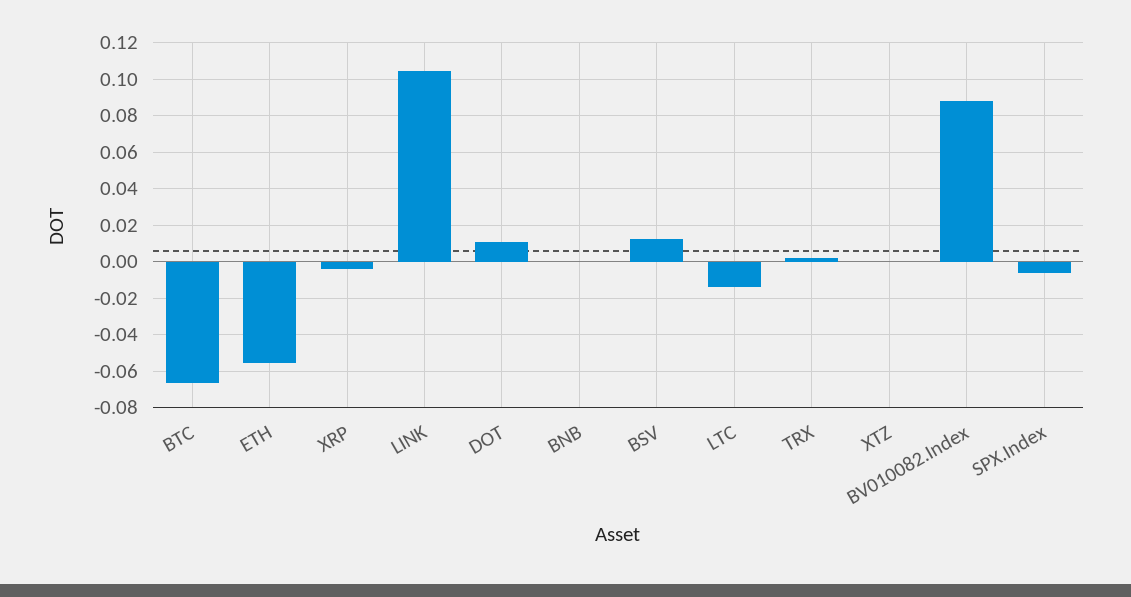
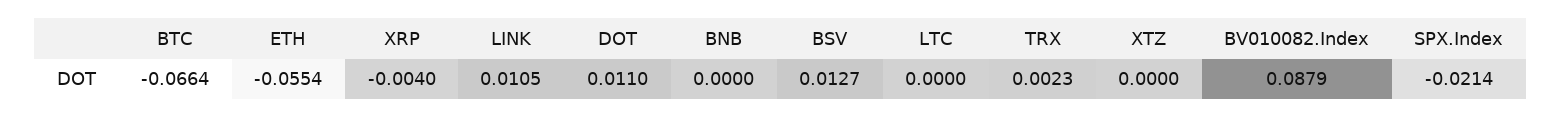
  {
    "BTC": -0.0664,
    "ETH": -0.0554,
    "XRP": -0.004,
-   "LINK": 0.105,
+   "LINK": 0.0105,
    "DOT": 0.011,
    "BNB": 0,
    "BSV": 0.0127,
-   "LTC": -0.015,
+   "LTC": 0,
    "TRX": 0.0023,
    "XTZ": 0,
    "BV010082.Index": 0.0879,
-   "SPX.Index": -0.005
+   "SPX.Index": -0.0214
  }

